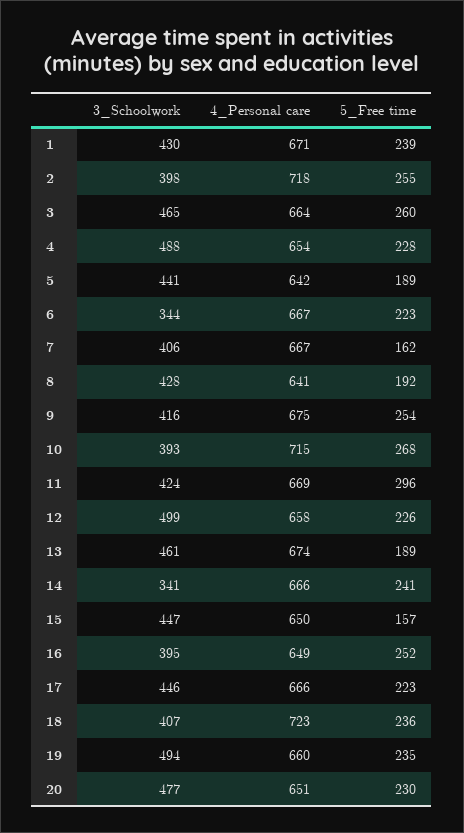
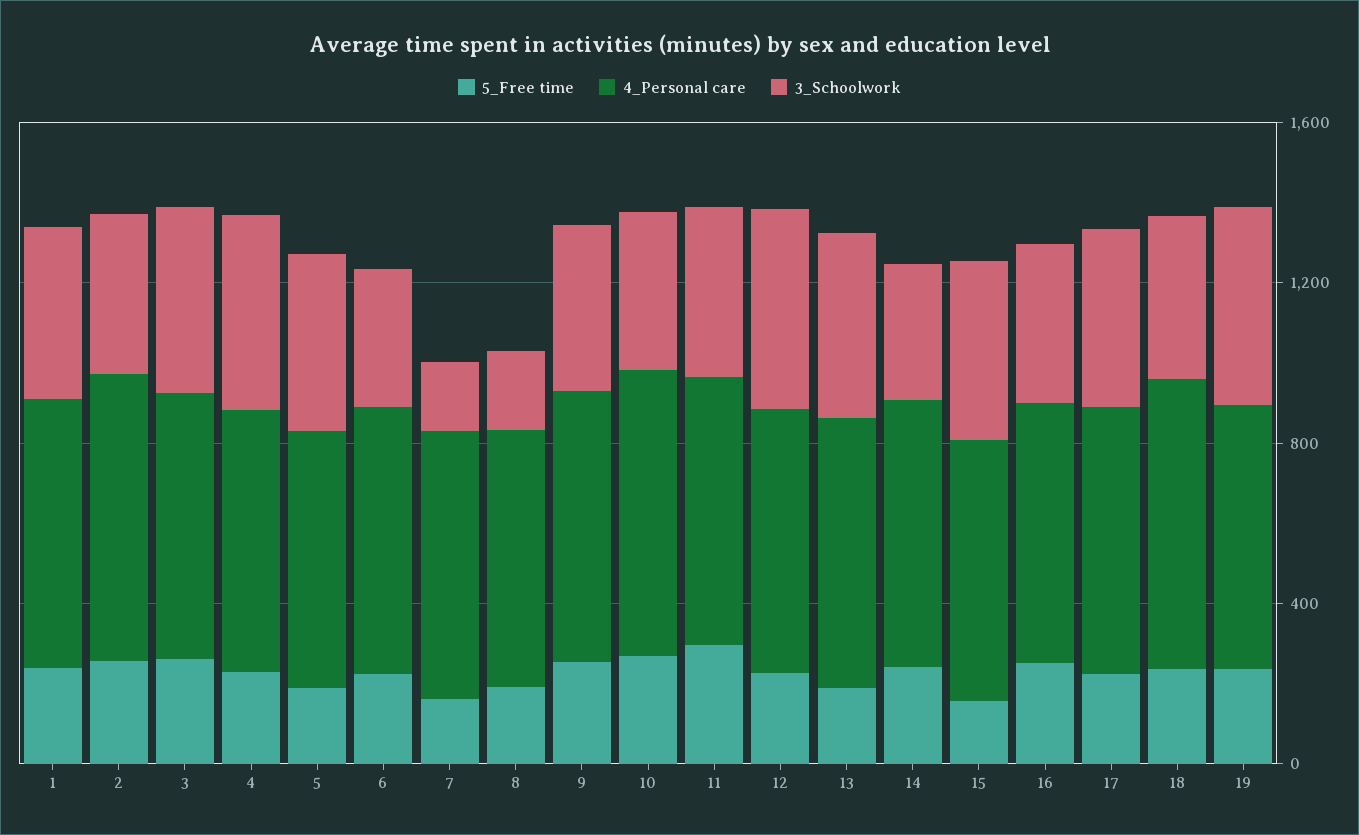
  {
    "3_Schoolwork": {
      "1": 430,
      "2": 398,
      "3": 465,
      "4": 488,
      "5": 441,
      "6": 344,
-     "7": 406,
+     "7": 200,
-     "8": 428,
+     "8": 200,
      "9": 416,
      "10": 393,
      "11": 424,
      "12": 499,
      "13": 461,
      "14": 341,
      "15": 447,
      "16": 395,
      "17": 446,
      "18": 407,
-     "19": 494,
+     "19": 494
-     "20": 477
    },
    "4_Personal care": {
      "1": 671,
      "2": 718,
      "3": 664,
      "4": 654,
      "5": 642,
      "6": 667,
      "7": 667,
      "8": 641,
      "9": 675,
      "10": 715,
      "11": 669,
      "12": 658,
      "13": 674,
      "14": 666,
      "15": 650,
      "16": 649,
      "17": 666,
      "18": 723,
-     "19": 660,
+     "19": 660
-     "20": 651
    },
    "5_Free time": {
      "1": 239,
      "2": 255,
      "3": 260,
      "4": 228,
      "5": 189,
      "6": 223,
      "7": 162,
      "8": 192,
      "9": 254,
      "10": 268,
      "11": 296,
      "12": 226,
      "13": 189,
      "14": 241,
      "15": 157,
      "16": 252,
      "17": 223,
      "18": 236,
-     "19": 235,
+     "19": 235
-     "20": 230
    }
  }

